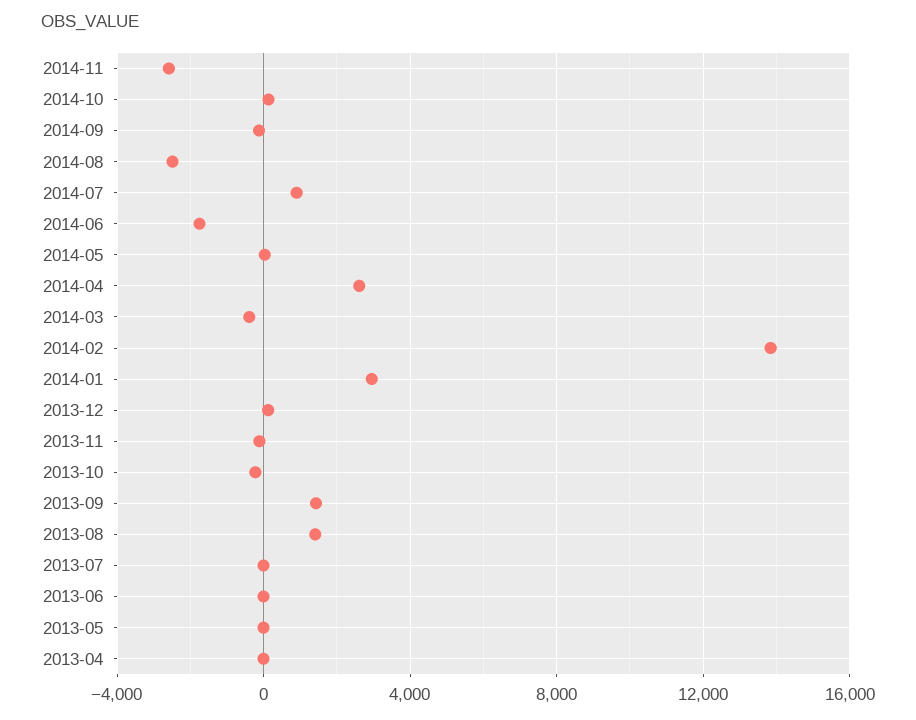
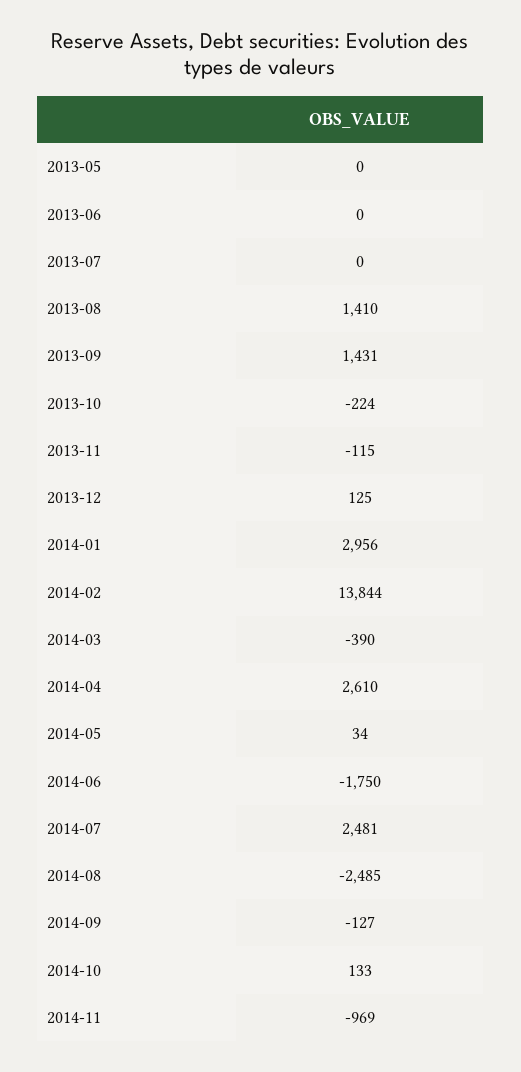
  {
-   "2014-11": -2500,
+   "2014-11": -969,
    "2014-10": 133,
    "2014-09": -127,
    "2014-08": -2485,
-   "2014-07": 1000,
+   "2014-07": 2481,
    "2014-06": -1750,
    "2014-05": 34,
    "2014-04": 2610,
    "2014-03": -390,
    "2014-02": 13844,
    "2014-01": 2956,
    "2013-12": 125,
    "2013-11": -115,
    "2013-10": -224,
    "2013-09": 1431,
    "2013-08": 1410,
    "2013-07": 0,
    "2013-06": 0,
-   "2013-05": 0,
+   "2013-05": 0
-   "2013-04": 0
  }

